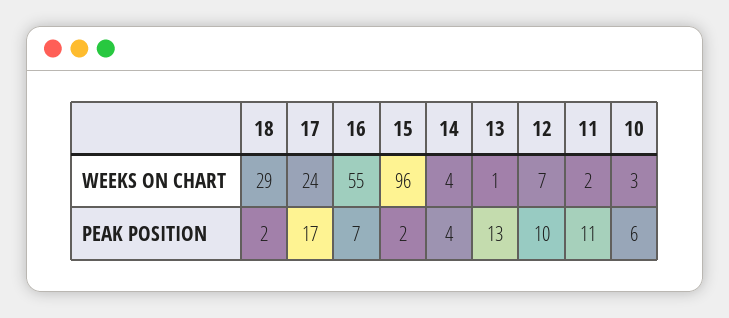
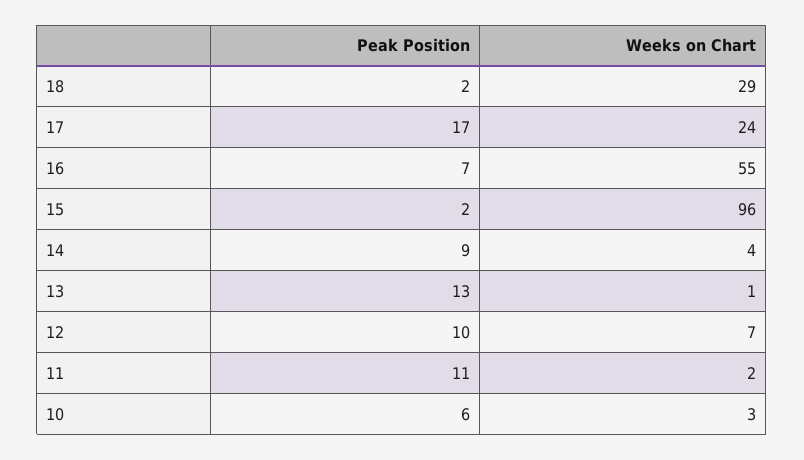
  {
    "18": {
      "WEEKS ON CHART": 29,
      "PEAK POSITION": 2
    },
    "17": {
      "WEEKS ON CHART": 24,
      "PEAK POSITION": 17
    },
    "16": {
      "WEEKS ON CHART": 55,
      "PEAK POSITION": 7
    },
    "15": {
      "WEEKS ON CHART": 96,
      "PEAK POSITION": 2
    },
    "14": {
      "WEEKS ON CHART": 4,
-     "PEAK POSITION": 4
+     "PEAK POSITION": 9
    },
    "13": {
      "WEEKS ON CHART": 1,
      "PEAK POSITION": 13
    },
    "12": {
      "WEEKS ON CHART": 7,
      "PEAK POSITION": 10
    },
    "11": {
      "WEEKS ON CHART": 2,
      "PEAK POSITION": 11
    },
    "10": {
      "WEEKS ON CHART": 3,
      "PEAK POSITION": 6
    }
  }

